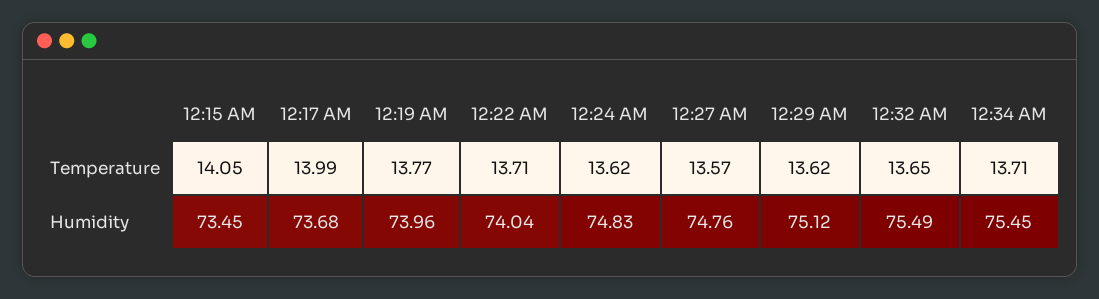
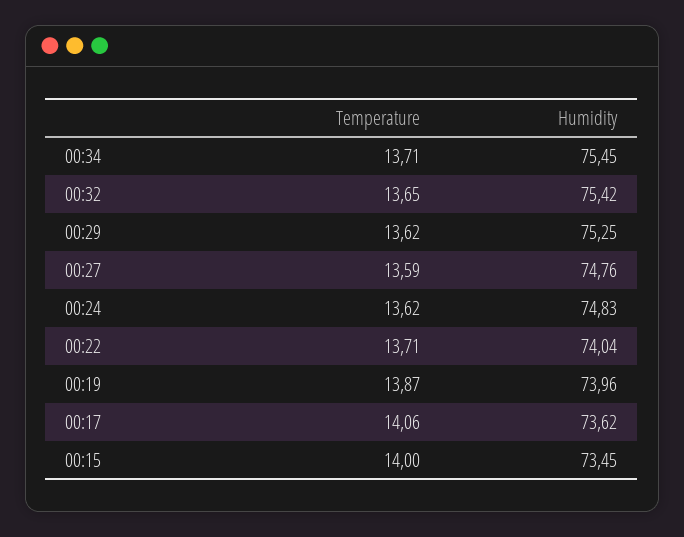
  {
    "12:15 AM": {
-     "Temperature": 14.05,
+     "Temperature": 14,
      "Humidity": 73.45
    },
    "12:17 AM": {
-     "Temperature": 13.99,
+     "Temperature": 14.06,
-     "Humidity": 73.68
+     "Humidity": 73.62
    },
    "12:19 AM": {
-     "Temperature": 13.77,
+     "Temperature": 13.87,
      "Humidity": 73.96
    },
    "12:22 AM": {
      "Temperature": 13.71,
      "Humidity": 74.04
    },
    "12:24 AM": {
      "Temperature": 13.62,
      "Humidity": 74.83
    },
    "12:27 AM": {
-     "Temperature": 13.57,
+     "Temperature": 13.59,
      "Humidity": 74.76
    },
    "12:29 AM": {
      "Temperature": 13.62,
-     "Humidity": 75.12
+     "Humidity": 75.25
    },
    "12:32 AM": {
      "Temperature": 13.65,
-     "Humidity": 75.49
+     "Humidity": 75.42
    },
    "12:34 AM": {
      "Temperature": 13.71,
      "Humidity": 75.45
    }
  }

